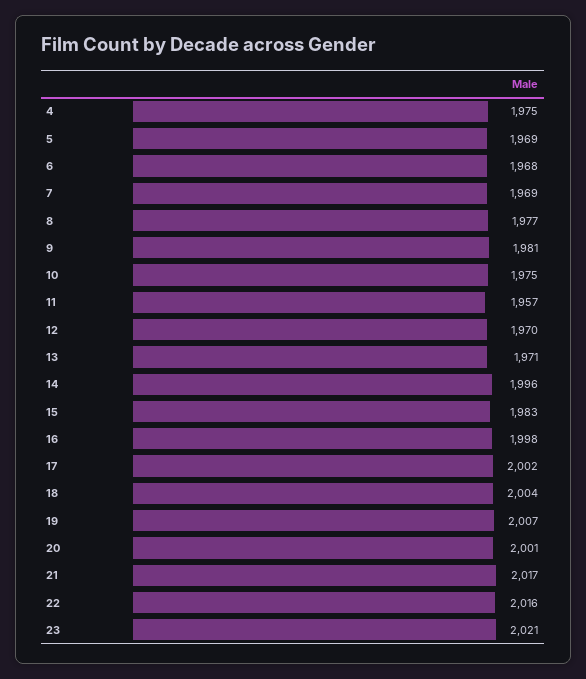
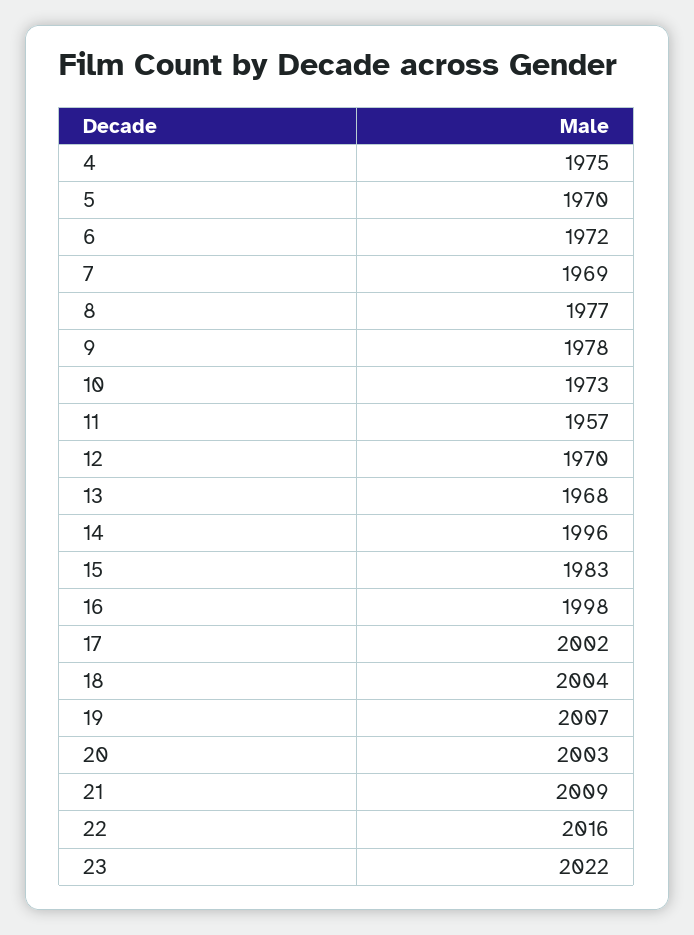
  {
    "4": 1975,
-   "5": 1969,
+   "5": 1970,
-   "6": 1968,
+   "6": 1972,
    "7": 1969,
    "8": 1977,
-   "9": 1981,
+   "9": 1978,
-   "10": 1975,
+   "10": 1973,
    "11": 1957,
    "12": 1970,
-   "13": 1971,
+   "13": 1968,
    "14": 1996,
    "15": 1983,
    "16": 1998,
    "17": 2002,
    "18": 2004,
    "19": 2007,
-   "20": 2001,
+   "20": 2003,
-   "21": 2017,
+   "21": 2009,
    "22": 2016,
-   "23": 2021
+   "23": 2022
  }

